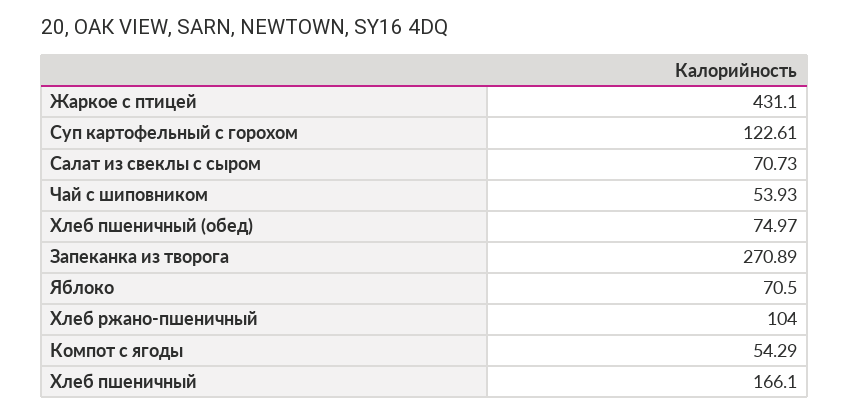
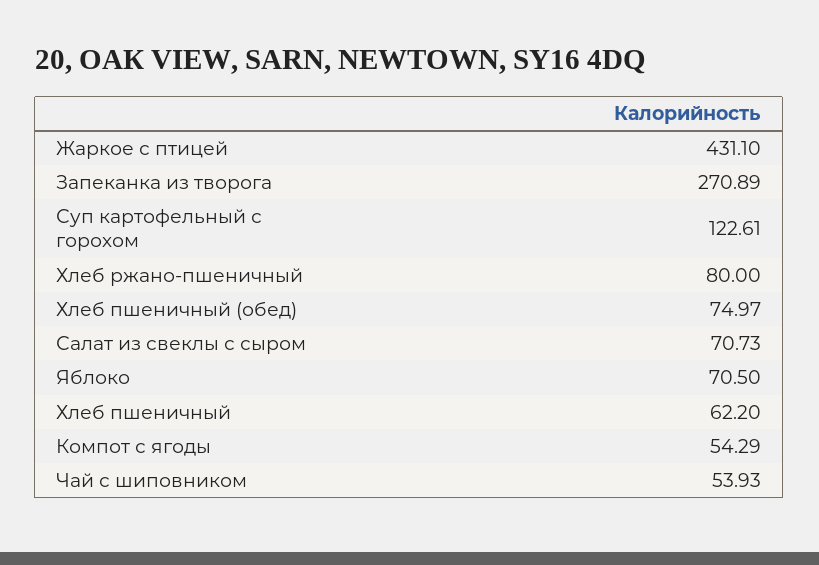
  {
    "Жаркое с птицей": 431.1,
    "Суп картофельный с горохом": 122.61,
    "Салат из свеклы с сыром": 70.73,
    "Чай с шиповником": 53.93,
    "Хлеб пшеничный (обед)": 74.97,
    "Запеканка из творога": 270.89,
    "Яблоко": 70.5,
-   "Хлеб ржано-пшеничный": 104,
+   "Хлеб ржано-пшеничный": 80,
    "Компот с ягоды": 54.29,
-   "Хлеб пшеничный": 166.1
+   "Хлеб пшеничный": 62.2
  }

